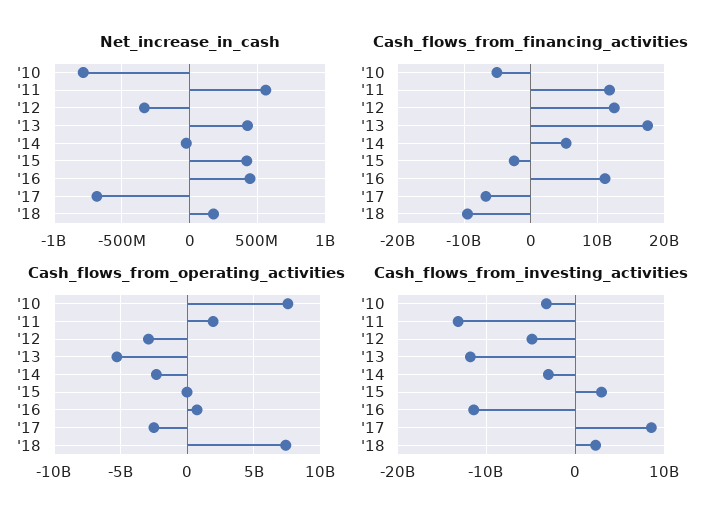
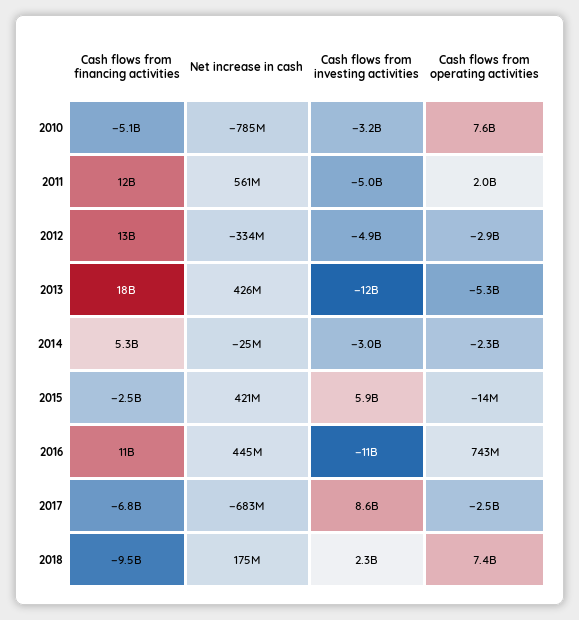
  {
    "Net_increase_in_cash": {
      "'10": -785000000,
      "'11": 561000000,
      "'12": -334000000,
      "'13": 426000000,
      "'14": -25000000,
      "'15": 421000000,
      "'16": 445000000,
      "'17": -683000000,
      "'18": 175000000
    },
    "Cash_flows_from_financing_activities": {
      "'10": -5100000000,
      "'11": 12000000000,
      "'12": 13000000000,
      "'13": 18000000000,
      "'14": 5300000000,
      "'15": -2500000000,
      "'16": 11000000000,
      "'17": -6800000000,
      "'18": -9500000000
    },
    "Cash_flows_from_operating_activities": {
      "'10": 7600000000,
      "'11": 2000000000,
      "'12": -2900000000,
      "'13": -5300000000,
      "'14": -2300000000,
      "'15": -14000000,
      "'16": 743000000,
      "'17": -2500000000,
      "'18": 7400000000
    },
    "Cash_flows_from_investing_activities": {
      "'10": -3200000000,
-     "'11": -13000000000,
+     "'11": -5000000000,
      "'12": -4900000000,
      "'13": -12000000000,
      "'14": -3000000000,
-     "'15": 3000000000,
+     "'15": 5900000000,
      "'16": -11000000000,
      "'17": 8600000000,
      "'18": 2300000000
    }
  }

